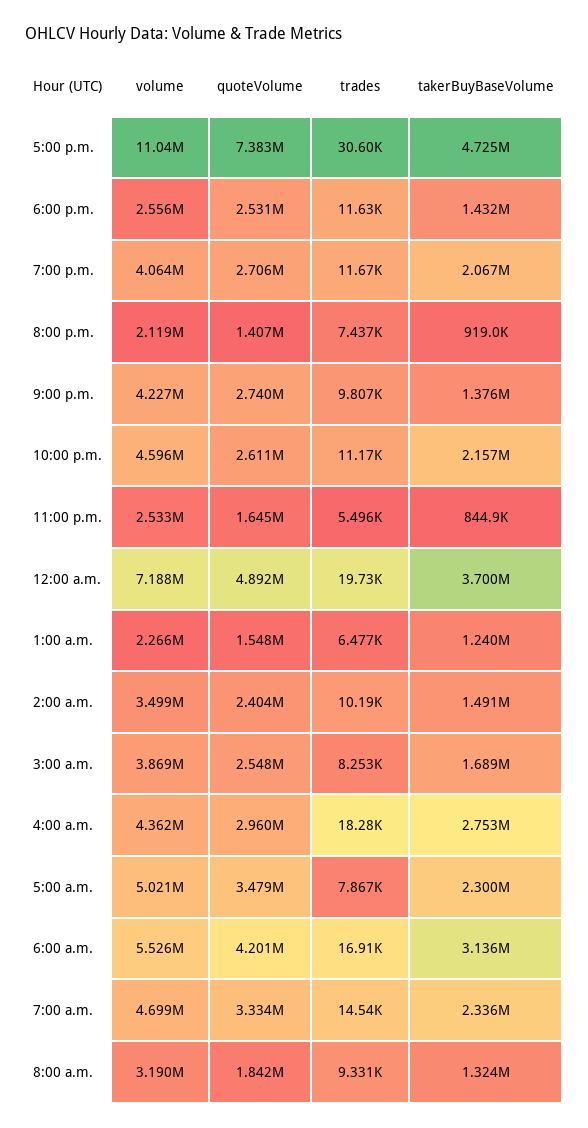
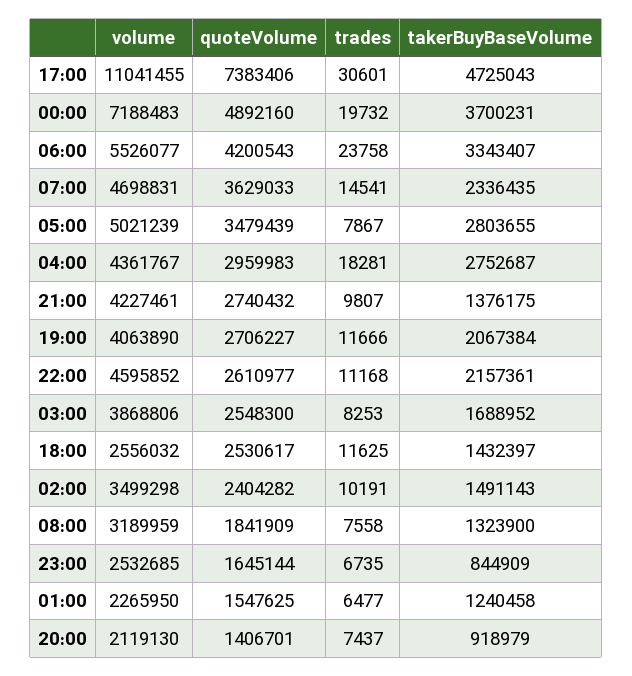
  {
    "volume": {
      "5:00 p.m.": 11041455,
      "6:00 p.m.": 2556032,
      "7:00 p.m.": 4063890,
      "8:00 p.m.": 2119130,
      "9:00 p.m.": 4227461,
      "10:00 p.m.": 4595852,
      "11:00 p.m.": 2532685,
      "12:00 a.m.": 7188483,
      "1:00 a.m.": 2265950,
      "2:00 a.m.": 3499298,
      "3:00 a.m.": 3868806,
      "4:00 a.m.": 4361767,
      "5:00 a.m.": 5021239,
      "6:00 a.m.": 5526077,
      "7:00 a.m.": 4698831,
      "8:00 a.m.": 3189959
    },
    "quoteVolume": {
      "5:00 p.m.": 7383406,
      "6:00 p.m.": 2530617,
      "7:00 p.m.": 2706227,
      "8:00 p.m.": 1406701,
      "9:00 p.m.": 2740432,
      "10:00 p.m.": 2610977,
      "11:00 p.m.": 1645144,
      "12:00 a.m.": 4892160,
      "1:00 a.m.": 1547625,
      "2:00 a.m.": 2404282,
      "3:00 a.m.": 2548300,
      "4:00 a.m.": 2959983,
      "5:00 a.m.": 3479439,
      "6:00 a.m.": 4200543,
-     "7:00 a.m.": 3334000,
+     "7:00 a.m.": 3629033,
      "8:00 a.m.": 1841909
    },
    "trades": {
      "5:00 p.m.": 30601,
      "6:00 p.m.": 11625,
      "7:00 p.m.": 11666,
      "8:00 p.m.": 7437,
      "9:00 p.m.": 9807,
      "10:00 p.m.": 11168,
-     "11:00 p.m.": 5496,
+     "11:00 p.m.": 6735,
      "12:00 a.m.": 19732,
      "1:00 a.m.": 6477,
      "2:00 a.m.": 10191,
      "3:00 a.m.": 8253,
      "4:00 a.m.": 18281,
      "5:00 a.m.": 7867,
-     "6:00 a.m.": 16910,
+     "6:00 a.m.": 23758,
      "7:00 a.m.": 14541,
-     "8:00 a.m.": 9331
+     "8:00 a.m.": 7558
    },
    "takerBuyBaseVolume": {
      "5:00 p.m.": 4725043,
      "6:00 p.m.": 1432397,
      "7:00 p.m.": 2067384,
      "8:00 p.m.": 918979,
      "9:00 p.m.": 1376175,
      "10:00 p.m.": 2157361,
      "11:00 p.m.": 844909,
      "12:00 a.m.": 3700231,
      "1:00 a.m.": 1240458,
      "2:00 a.m.": 1491143,
      "3:00 a.m.": 1688952,
      "4:00 a.m.": 2752687,
-     "5:00 a.m.": 2300000,
+     "5:00 a.m.": 2803655,
-     "6:00 a.m.": 3136000,
+     "6:00 a.m.": 3343407,
      "7:00 a.m.": 2336435,
      "8:00 a.m.": 1323900
    }
  }

